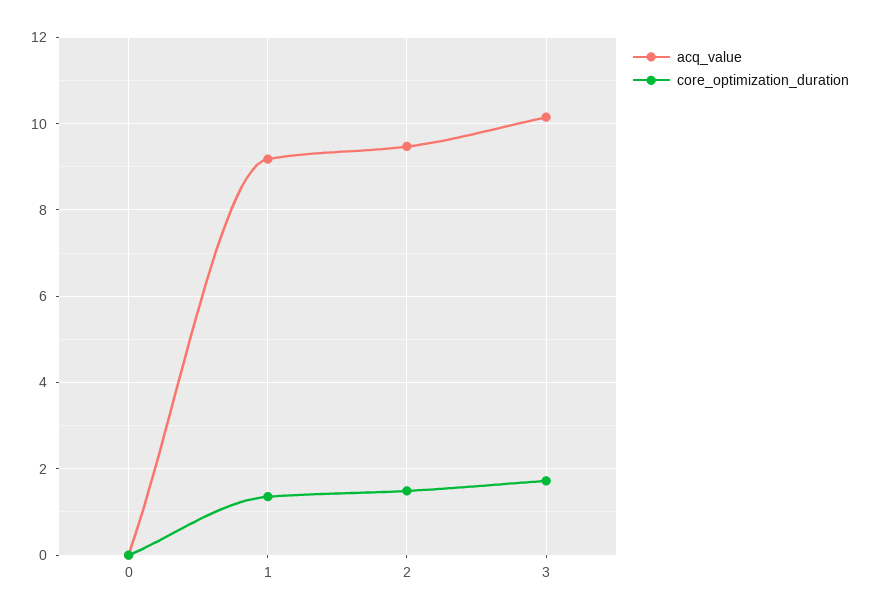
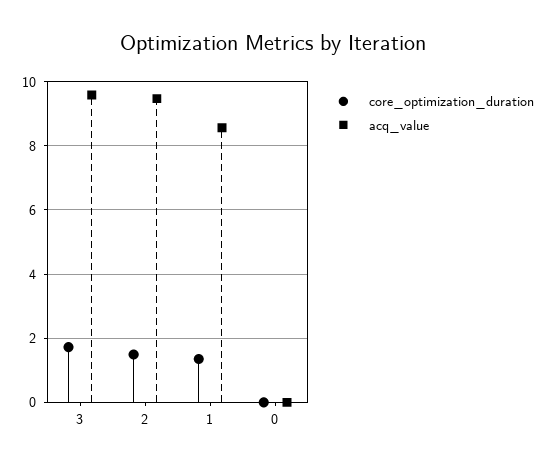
  {
    "acq_value": {
      "0": 0,
-     "1": 9.2,
+     "1": 8.6,
      "2": 9.4,
-     "3": 10.2
+     "3": 9.6
    },
    "core_optimization_duration": {
      "0": 0,
      "1": 1.4,
      "2": 1.4,
      "3": 1.8
    }
  }

